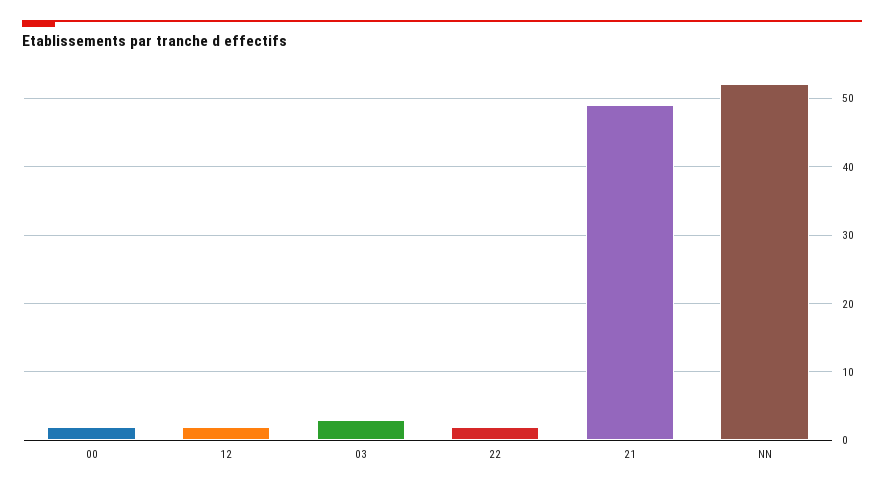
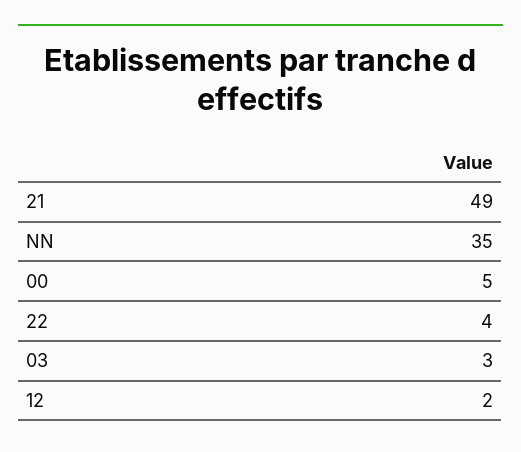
  {
-   "00": 2,
+   "00": 5,
    "12": 2,
    "03": 3,
-   "22": 2,
+   "22": 4,
    "21": 49,
-   "NN": 52
+   "NN": 35
  }

